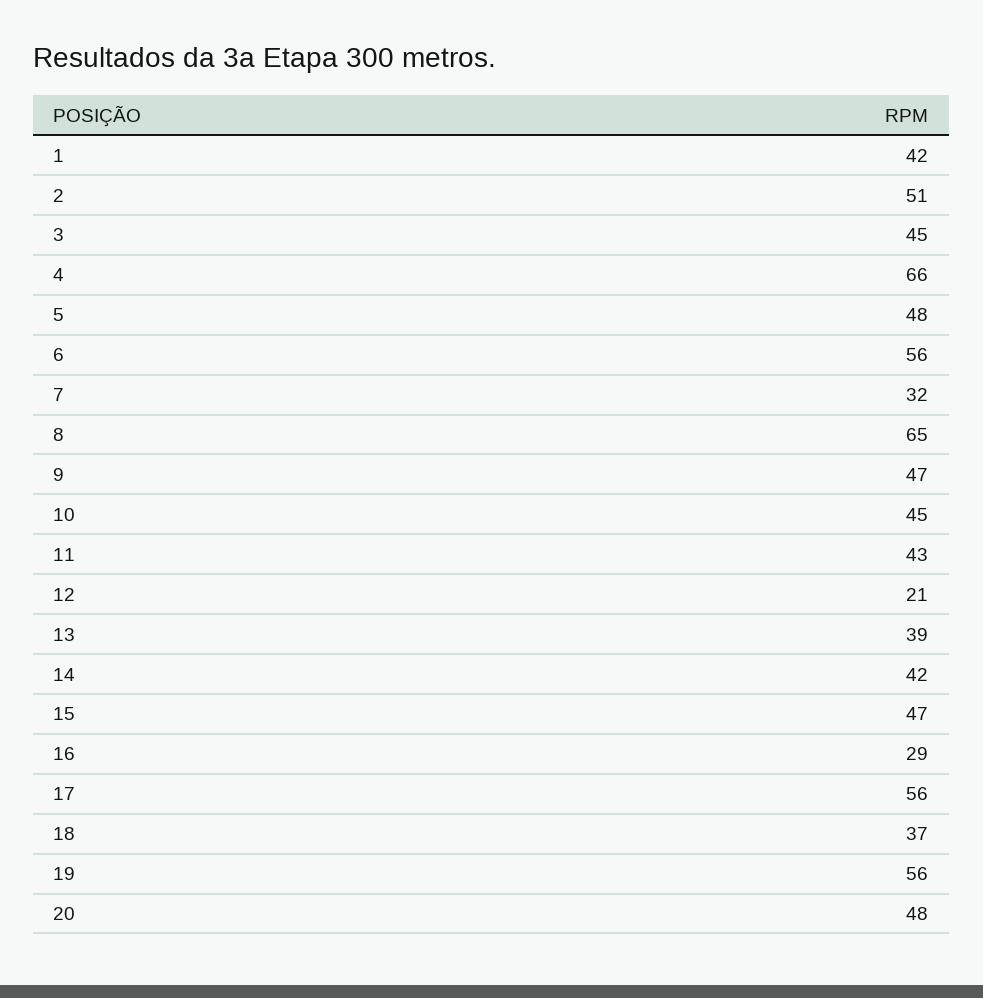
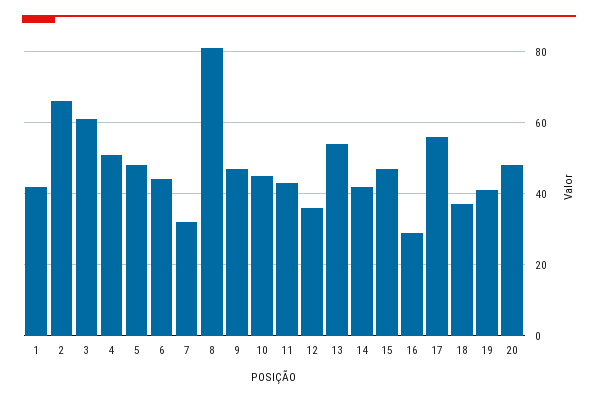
  {
    "1": 42,
-   "2": 51,
+   "2": 65,
-   "3": 45,
+   "3": 60,
-   "4": 66,
+   "4": 50,
    "5": 48,
-   "6": 56,
+   "6": 45,
    "7": 32,
-   "8": 65,
+   "8": 80,
    "9": 47,
    "10": 45,
    "11": 43,
-   "12": 21,
+   "12": 35,
-   "13": 39,
+   "13": 55,
    "14": 42,
    "15": 47,
    "16": 29,
    "17": 56,
    "18": 37,
-   "19": 56,
+   "19": 40,
    "20": 48
  }

